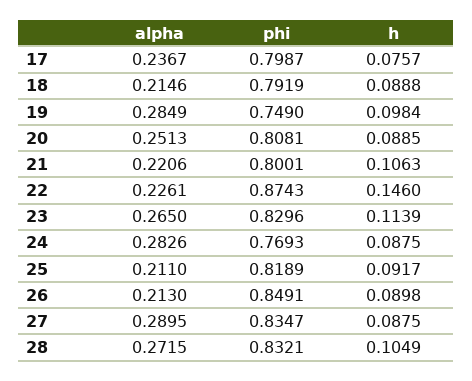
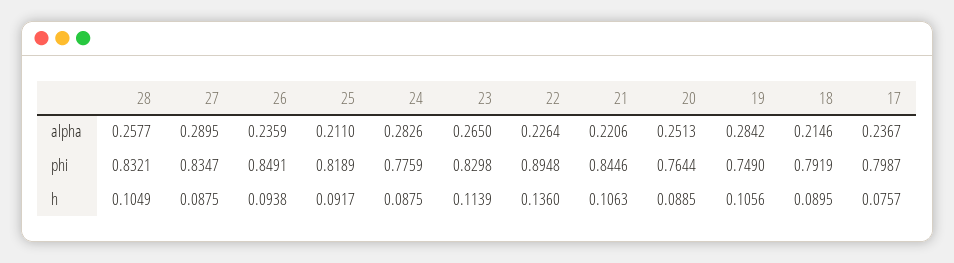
  {
    "alpha": {
      "17": 0.2367,
      "18": 0.2146,
-     "19": 0.2849,
+     "19": 0.2842,
      "20": 0.2513,
      "21": 0.2206,
-     "22": 0.2261,
+     "22": 0.2264,
      "23": 0.265,
      "24": 0.2826,
      "25": 0.211,
-     "26": 0.213,
+     "26": 0.2359,
      "27": 0.2895,
-     "28": 0.2715
+     "28": 0.2577
    },
    "phi": {
      "17": 0.7987,
      "18": 0.7919,
      "19": 0.749,
-     "20": 0.8081,
+     "20": 0.7644,
-     "21": 0.8001,
+     "21": 0.8446,
-     "22": 0.8743,
+     "22": 0.8948,
-     "23": 0.8296,
+     "23": 0.8298,
-     "24": 0.7693,
+     "24": 0.7759,
      "25": 0.8189,
      "26": 0.8491,
      "27": 0.8347,
      "28": 0.8321
    },
    "h": {
      "17": 0.0757,
-     "18": 0.0888,
+     "18": 0.0895,
-     "19": 0.0984,
+     "19": 0.1056,
      "20": 0.0885,
      "21": 0.1063,
-     "22": 0.146,
+     "22": 0.136,
      "23": 0.1139,
      "24": 0.0875,
      "25": 0.0917,
-     "26": 0.0898,
+     "26": 0.0938,
      "27": 0.0875,
      "28": 0.1049
    }
  }

